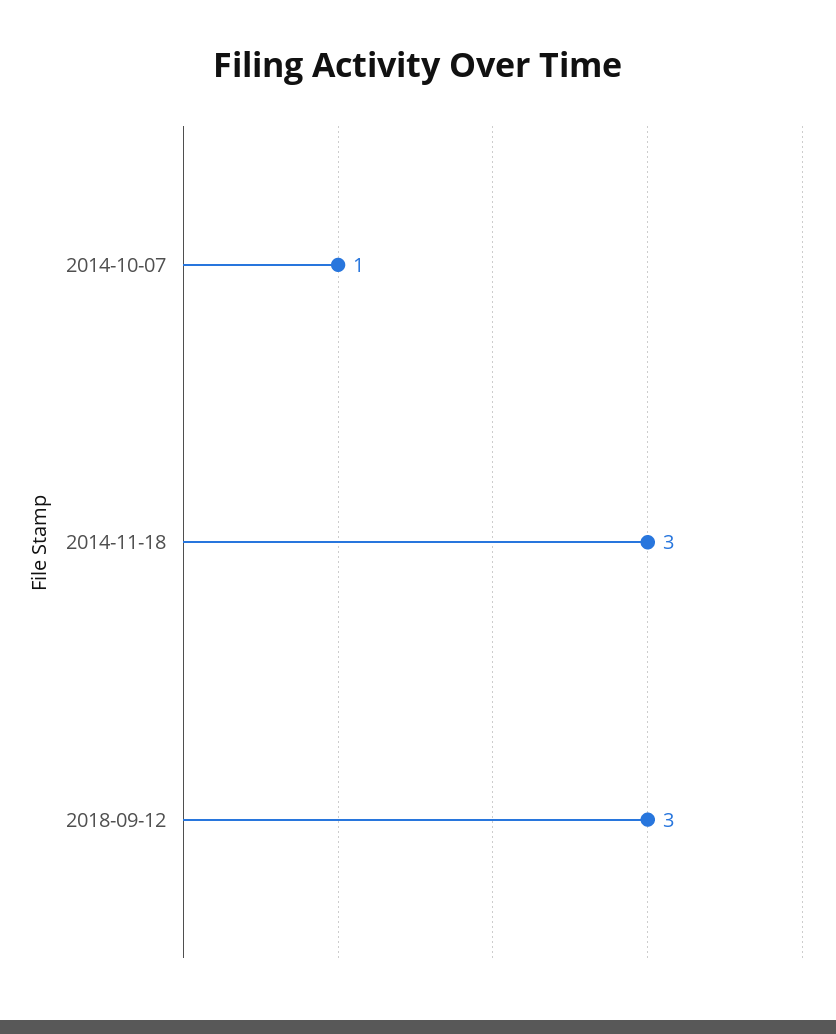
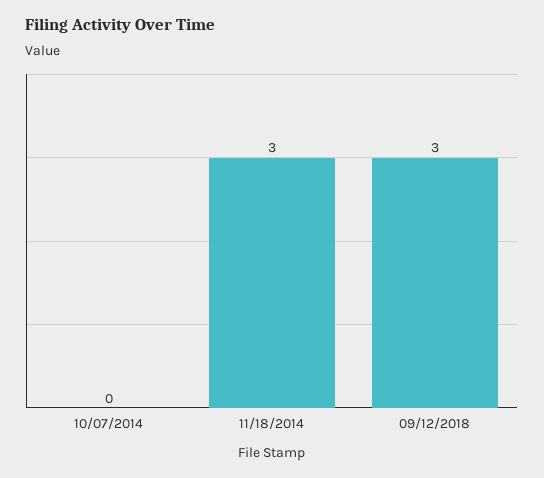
  {
-   "2014-10-07": 1,
+   "2014-10-07": 0,
    "2014-11-18": 3,
    "2018-09-12": 3
  }

